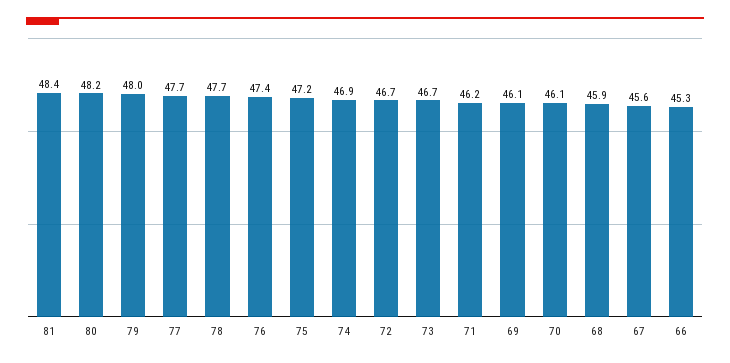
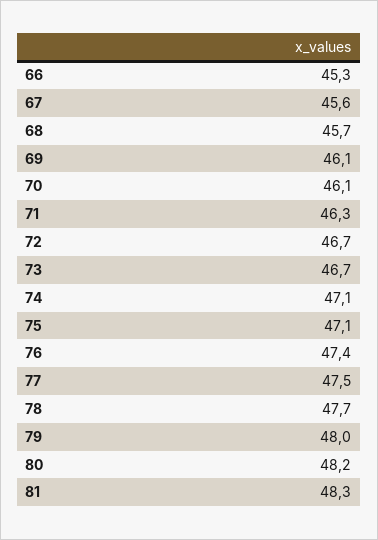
  {
-   "81": 48.4,
+   "81": 48.3,
    "80": 48.2,
    "79": 48,
-   "77": 47.7,
+   "77": 47.5,
    "78": 47.7,
    "76": 47.4,
-   "75": 47.2,
+   "75": 47.1,
-   "74": 46.9,
+   "74": 47.1,
    "72": 46.7,
    "73": 46.7,
-   "71": 46.2,
+   "71": 46.3,
    "69": 46.1,
    "70": 46.1,
-   "68": 45.9,
+   "68": 45.7,
    "67": 45.6,
    "66": 45.3
  }

